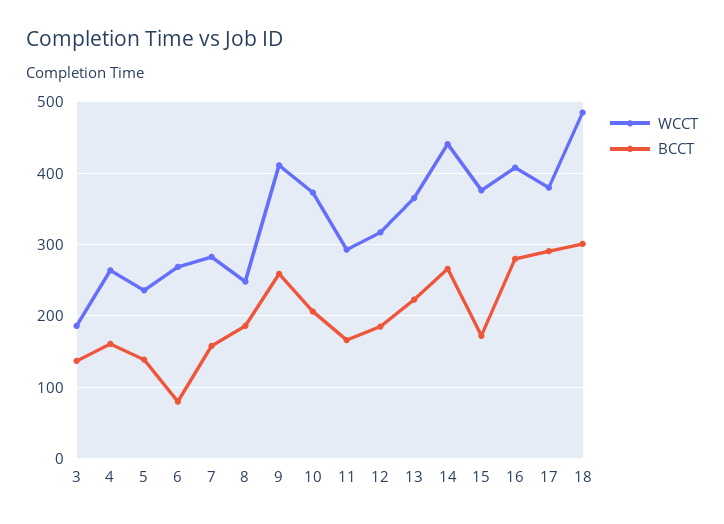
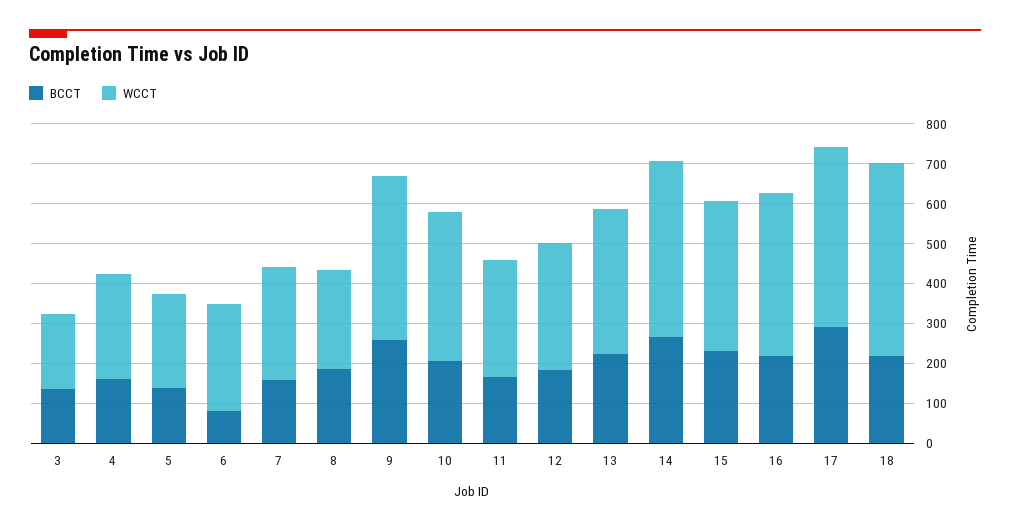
  {
    "WCCT": {
      "3": 190,
      "4": 260,
      "5": 240,
      "6": 270,
      "7": 280,
      "8": 250,
      "9": 410,
      "10": 370,
      "11": 290,
      "12": 320,
      "13": 370,
      "14": 440,
      "15": 380,
      "16": 410,
-     "17": 380,
+     "17": 450,
      "18": 490
    },
    "BCCT": {
      "3": 140,
      "4": 160,
      "5": 140,
      "6": 80,
      "7": 160,
      "8": 190,
      "9": 260,
      "10": 210,
      "11": 170,
      "12": 190,
      "13": 220,
      "14": 270,
-     "15": 170,
+     "15": 225,
-     "16": 280,
+     "16": 225,
      "17": 290,
-     "18": 300
+     "18": 225
    }
  }

